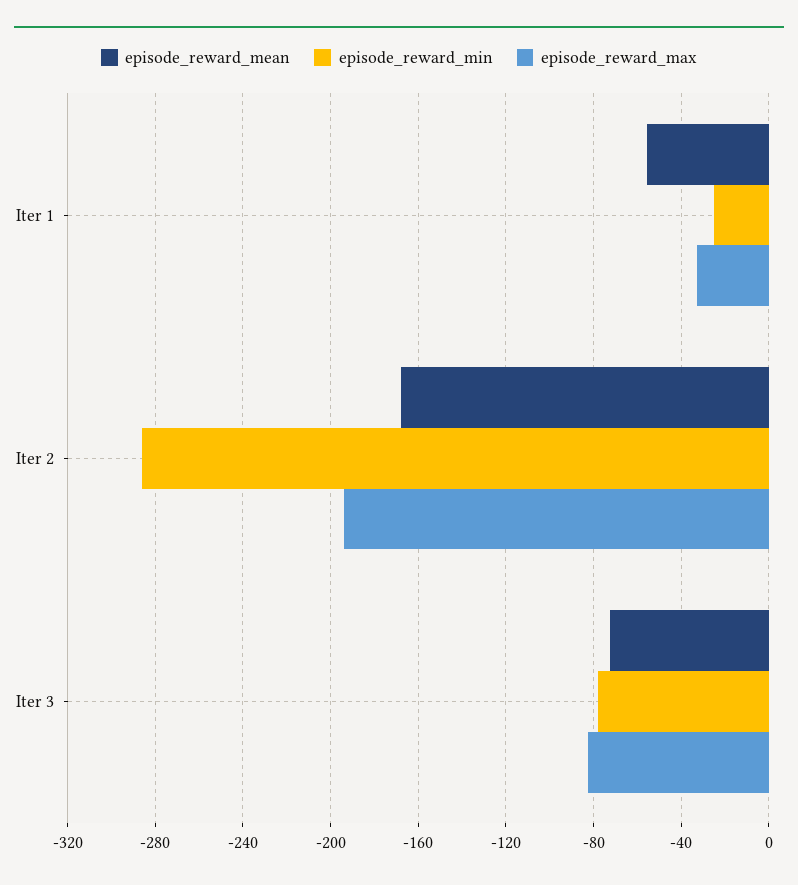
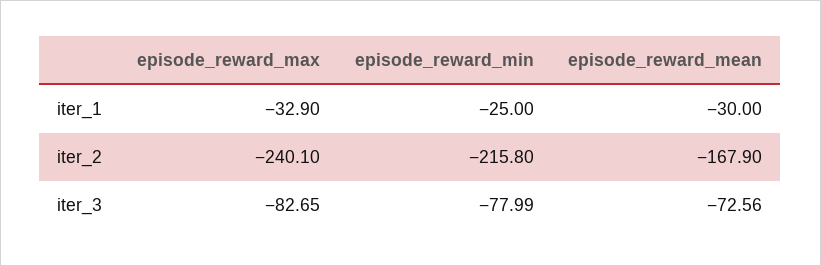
  {
    "episode_reward_mean": {
-     "Iter 1": -55,
+     "Iter 1": -30,
      "Iter 2": -167.9,
      "Iter 3": -72.56
    },
    "episode_reward_min": {
      "Iter 1": -25,
-     "Iter 2": -285,
+     "Iter 2": -215.8,
      "Iter 3": -77.99
    },
    "episode_reward_max": {
      "Iter 1": -32.9,
-     "Iter 2": -195,
+     "Iter 2": -240.1,
      "Iter 3": -82.65
    }
  }

